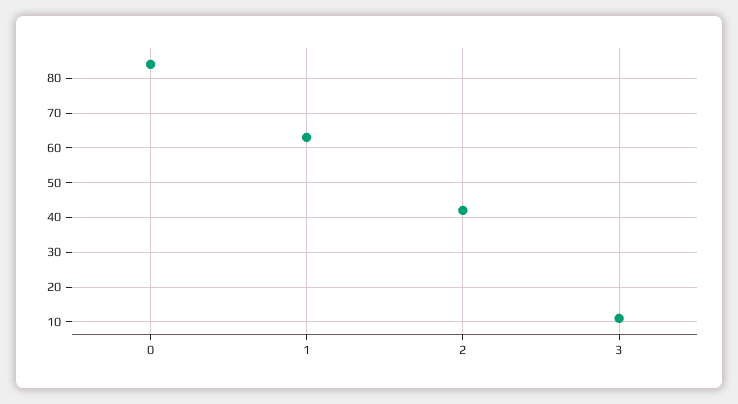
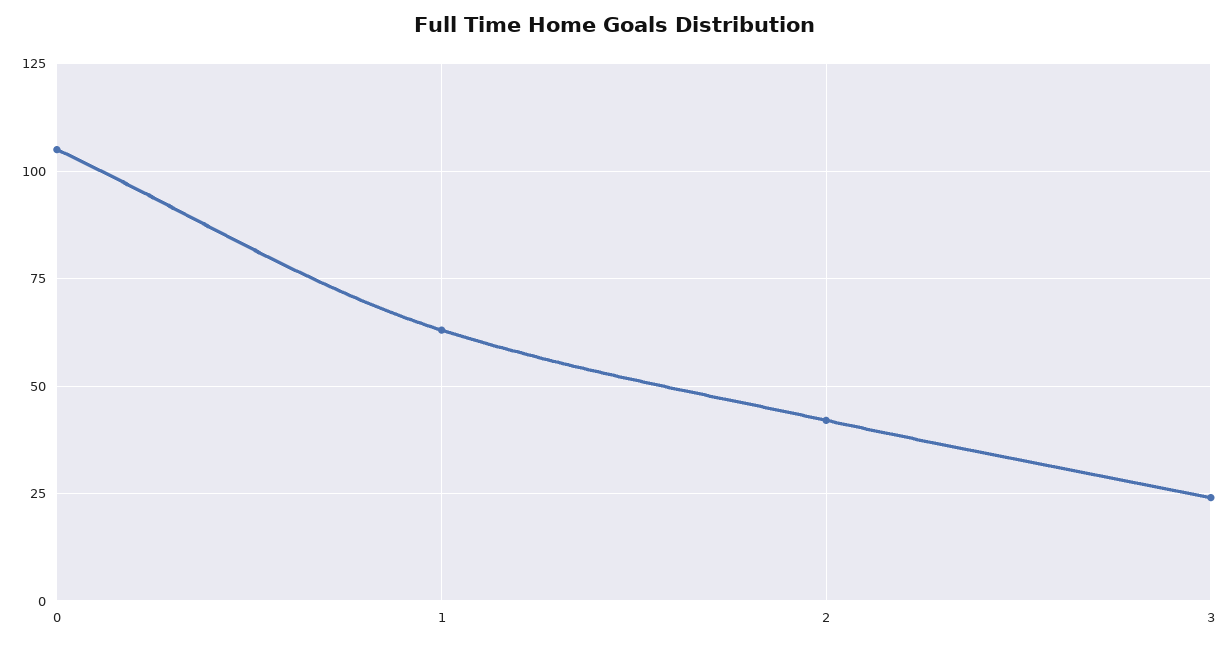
  {
-   "0": 85,
+   "0": 105,
    "1": 65,
    "2": 40,
-   "3": 10
+   "3": 25
  }

